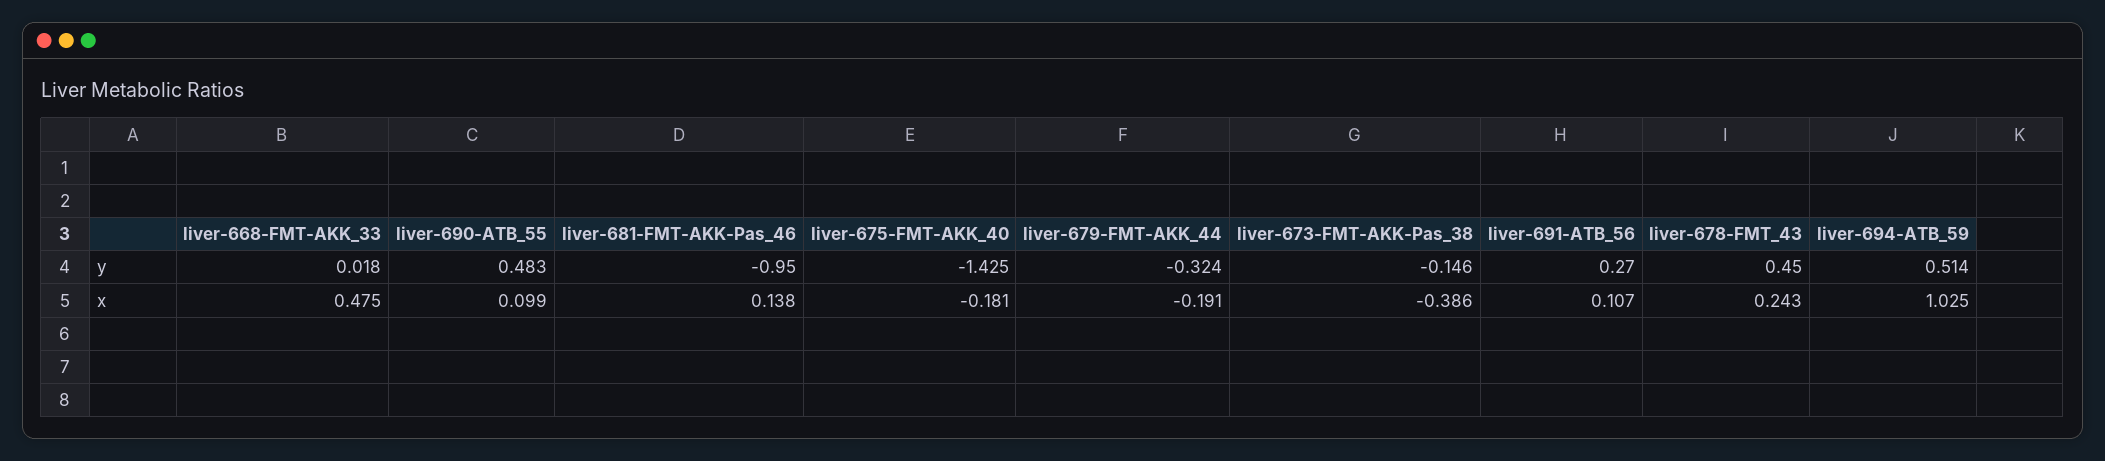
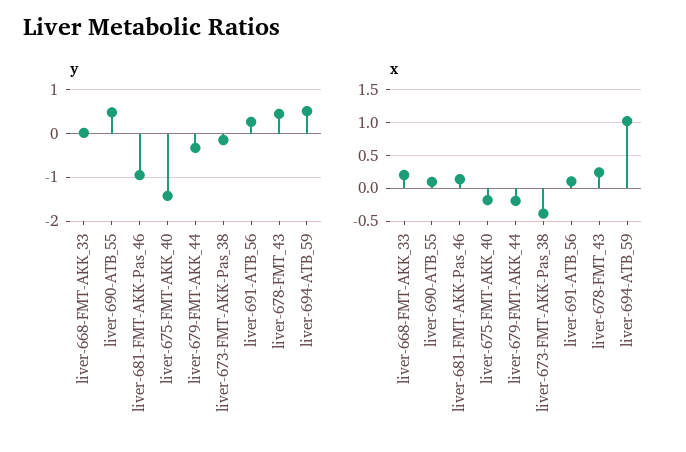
  {
    "y": {
      "liver-668-FMT-AKK_33": 0.018,
      "liver-690-ATB_55": 0.483,
      "liver-681-FMT-AKK-Pas_46": -0.95,
      "liver-675-FMT-AKK_40": -1.425,
      "liver-679-FMT-AKK_44": -0.324,
      "liver-673-FMT-AKK-Pas_38": -0.146,
      "liver-691-ATB_56": 0.27,
      "liver-678-FMT_43": 0.45,
      "liver-694-ATB_59": 0.514
    },
    "x": {
-     "liver-668-FMT-AKK_33": 0.475,
+     "liver-668-FMT-AKK_33": 0.2,
      "liver-690-ATB_55": 0.099,
      "liver-681-FMT-AKK-Pas_46": 0.138,
      "liver-675-FMT-AKK_40": -0.181,
      "liver-679-FMT-AKK_44": -0.191,
      "liver-673-FMT-AKK-Pas_38": -0.386,
      "liver-691-ATB_56": 0.107,
      "liver-678-FMT_43": 0.243,
      "liver-694-ATB_59": 1.025
    }
  }

